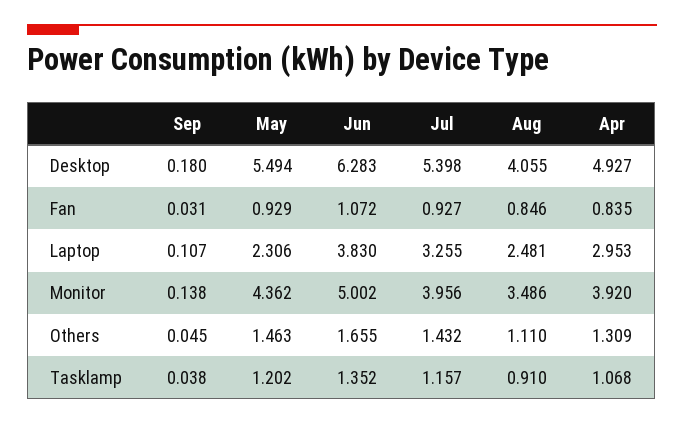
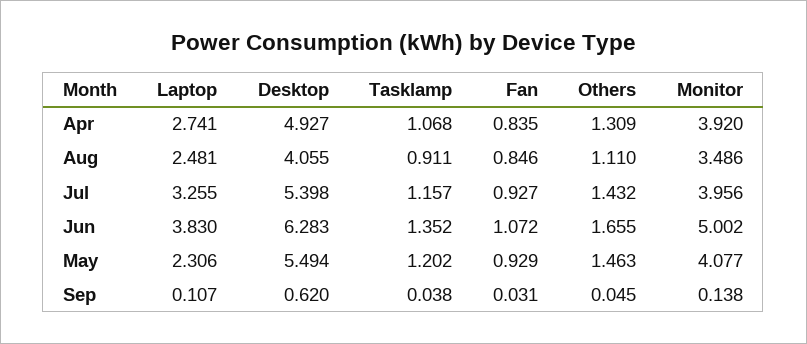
  {
    "Sep": {
-     "Desktop": 0.18,
+     "Desktop": 0.62,
      "Fan": 0.031,
      "Laptop": 0.107,
      "Monitor": 0.138,
      "Others": 0.045,
      "Tasklamp": 0.038
    },
    "May": {
      "Desktop": 5.494,
      "Fan": 0.929,
      "Laptop": 2.306,
-     "Monitor": 4.362,
+     "Monitor": 4.077,
      "Others": 1.463,
      "Tasklamp": 1.202
    },
    "Jun": {
      "Desktop": 6.283,
      "Fan": 1.072,
      "Laptop": 3.83,
      "Monitor": 5.002,
      "Others": 1.655,
      "Tasklamp": 1.352
    },
    "Jul": {
      "Desktop": 5.398,
      "Fan": 0.927,
      "Laptop": 3.255,
      "Monitor": 3.956,
      "Others": 1.432,
      "Tasklamp": 1.157
    },
    "Aug": {
      "Desktop": 4.055,
      "Fan": 0.846,
      "Laptop": 2.481,
      "Monitor": 3.486,
      "Others": 1.11,
-     "Tasklamp": 0.91
+     "Tasklamp": 0.911
    },
    "Apr": {
      "Desktop": 4.927,
      "Fan": 0.835,
-     "Laptop": 2.953,
+     "Laptop": 2.741,
      "Monitor": 3.92,
      "Others": 1.309,
      "Tasklamp": 1.068
    }
  }

